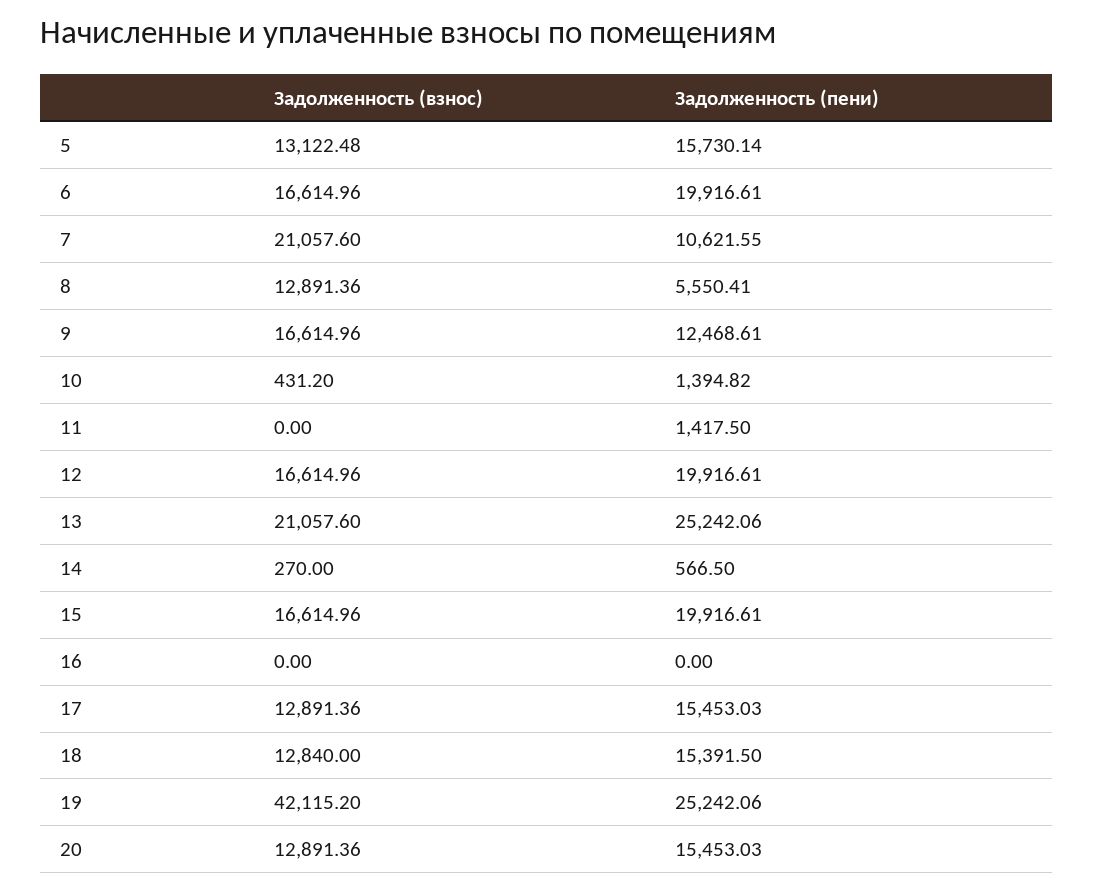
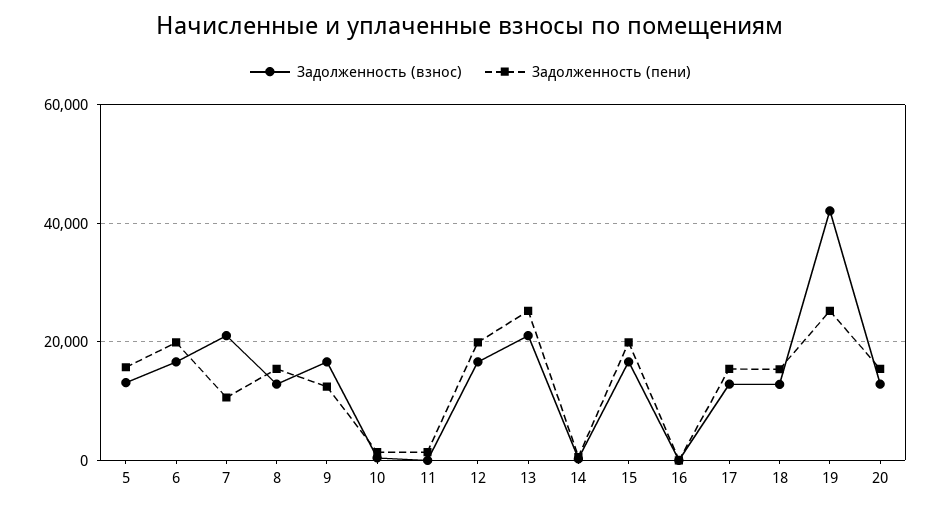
  {
    "Задолженность (взнос)": {
      "5": 13122.48,
      "6": 16614.96,
      "7": 21057.6,
      "8": 12891.36,
      "9": 16614.96,
      "10": 431.2,
      "11": 0,
      "12": 16614.96,
      "13": 21057.6,
      "14": 270,
      "15": 16614.96,
      "16": 0,
      "17": 12891.36,
      "18": 12840,
      "19": 42115.2,
      "20": 12891.36
    },
    "Задолженность (пени)": {
      "5": 15730.14,
      "6": 19916.61,
      "7": 10621.55,
-     "8": 5550.41,
+     "8": 16000,
      "9": 12468.61,
      "10": 1394.82,
      "11": 1417.5,
      "12": 19916.61,
      "13": 25242.06,
      "14": 566.5,
      "15": 19916.61,
      "16": 0,
      "17": 15453.03,
      "18": 15391.5,
      "19": 25242.06,
      "20": 15453.03
    }
  }

